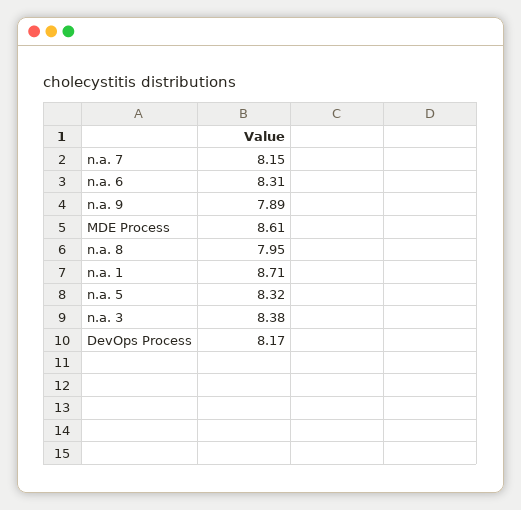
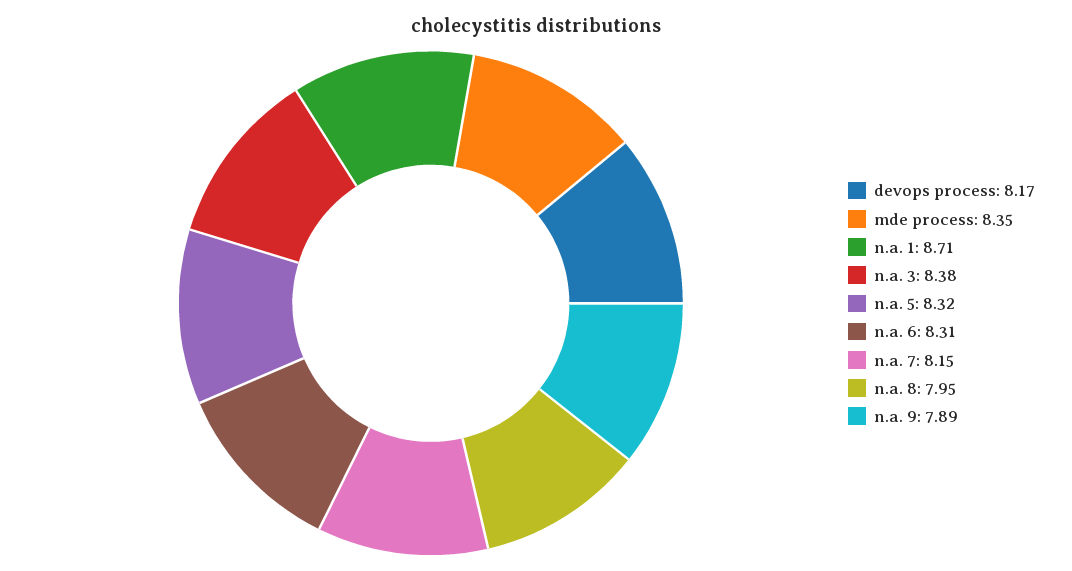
  {
    "n.a. 7": 8.15,
    "n.a. 6": 8.31,
    "n.a. 9": 7.89,
-   "MDE Process": 8.61,
+   "MDE Process": 8.35,
    "n.a. 8": 7.95,
    "n.a. 1": 8.71,
    "n.a. 5": 8.32,
    "n.a. 3": 8.38,
    "DevOps Process": 8.17
  }

